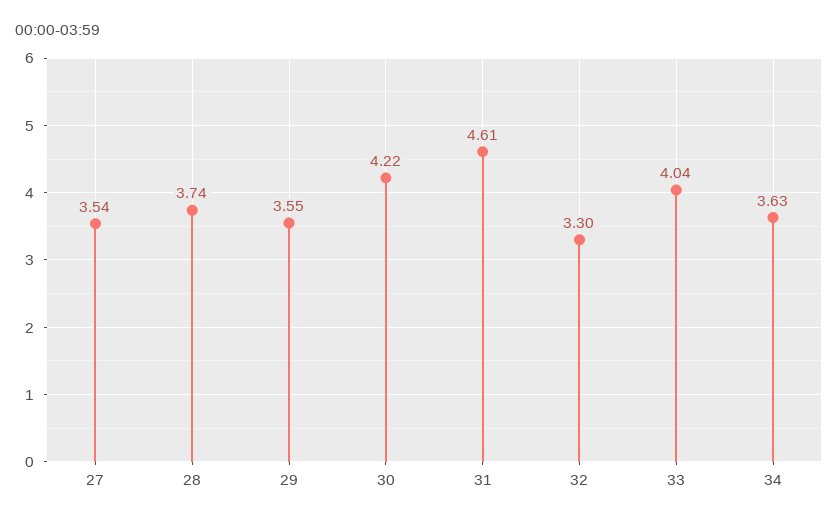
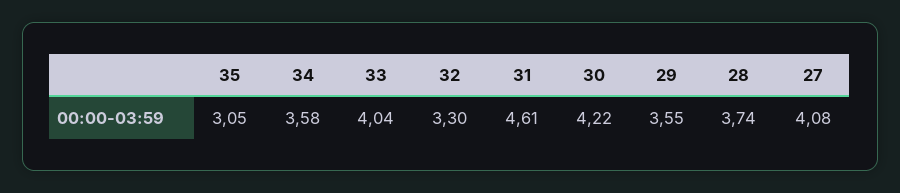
  {
-   "27": 3.54,
+   "27": 4.08,
    "28": 3.74,
    "29": 3.55,
    "30": 4.22,
    "31": 4.61,
    "32": 3.3,
    "33": 4.04,
-   "34": 3.63
+   "34": 3.58,
+   "35": 3.05
  }

